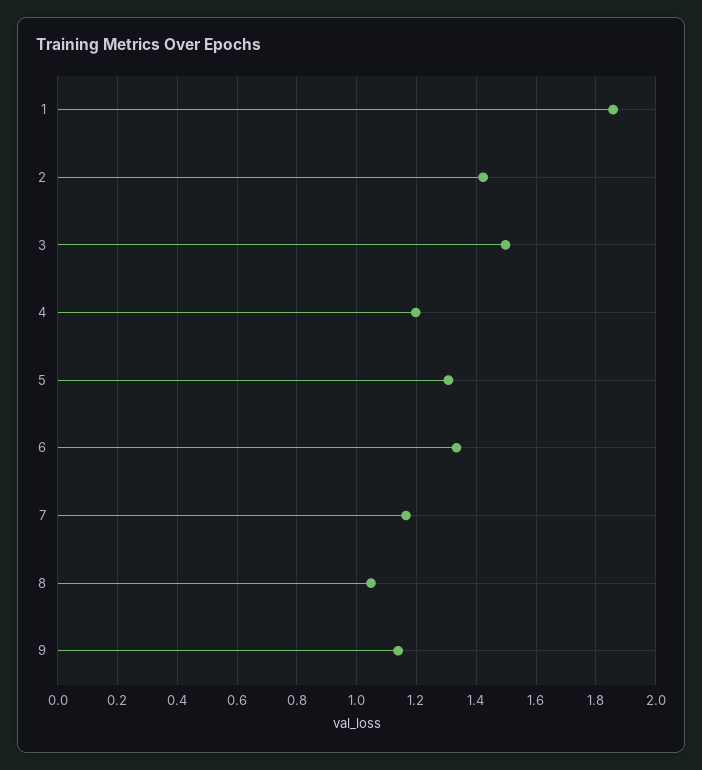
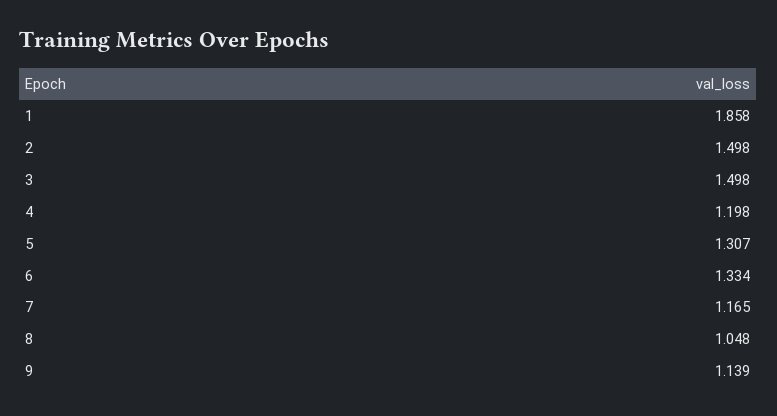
  {
    "1": 1.858,
-   "2": 1.425,
+   "2": 1.498,
    "3": 1.498,
    "4": 1.198,
    "5": 1.307,
    "6": 1.334,
    "7": 1.165,
    "8": 1.048,
    "9": 1.139
  }

